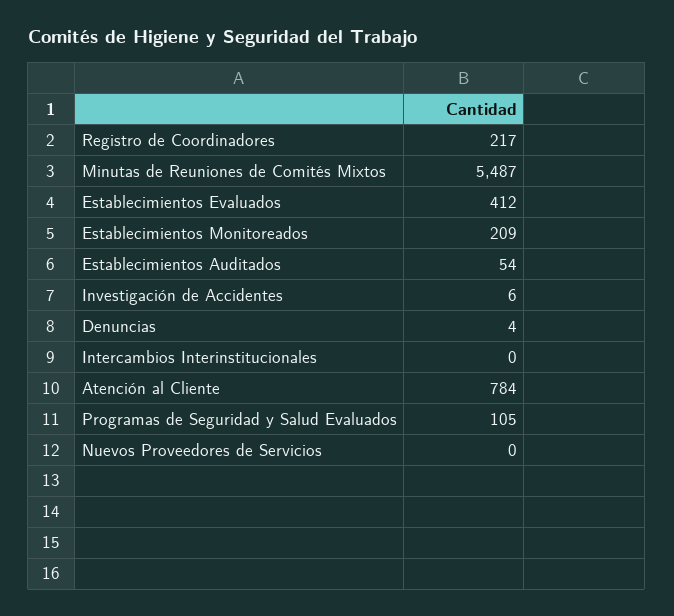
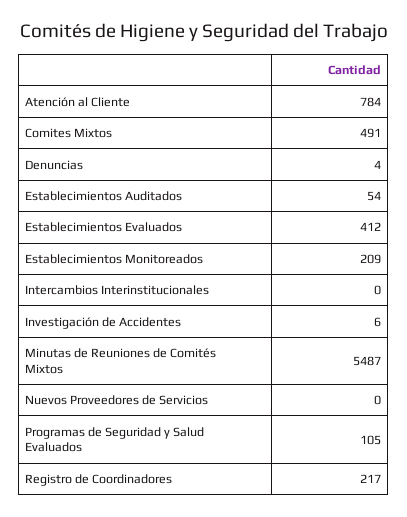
  {
    "Registro de Coordinadores": 217,
    "Minutas de Reuniones de Comités Mixtos": 5487,
    "Establecimientos Evaluados": 412,
    "Establecimientos Monitoreados": 209,
    "Establecimientos Auditados": 54,
    "Investigación de Accidentes": 6,
    "Denuncias": 4,
    "Intercambios Interinstitucionales": 0,
    "Atención al Cliente": 784,
    "Programas de Seguridad y Salud Evaluados": 105,
-   "Nuevos Proveedores de Servicios": 0
+   "Nuevos Proveedores de Servicios": 0,
+   "Comites Mixtos": 491
  }

